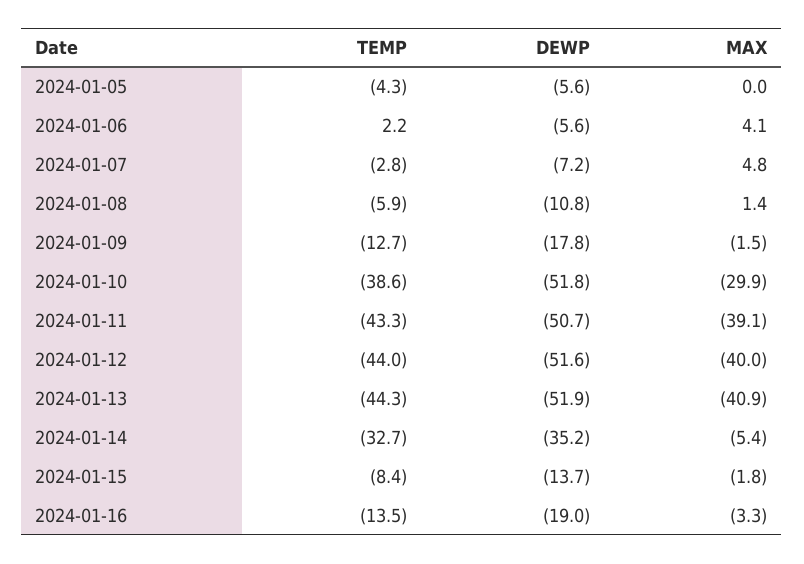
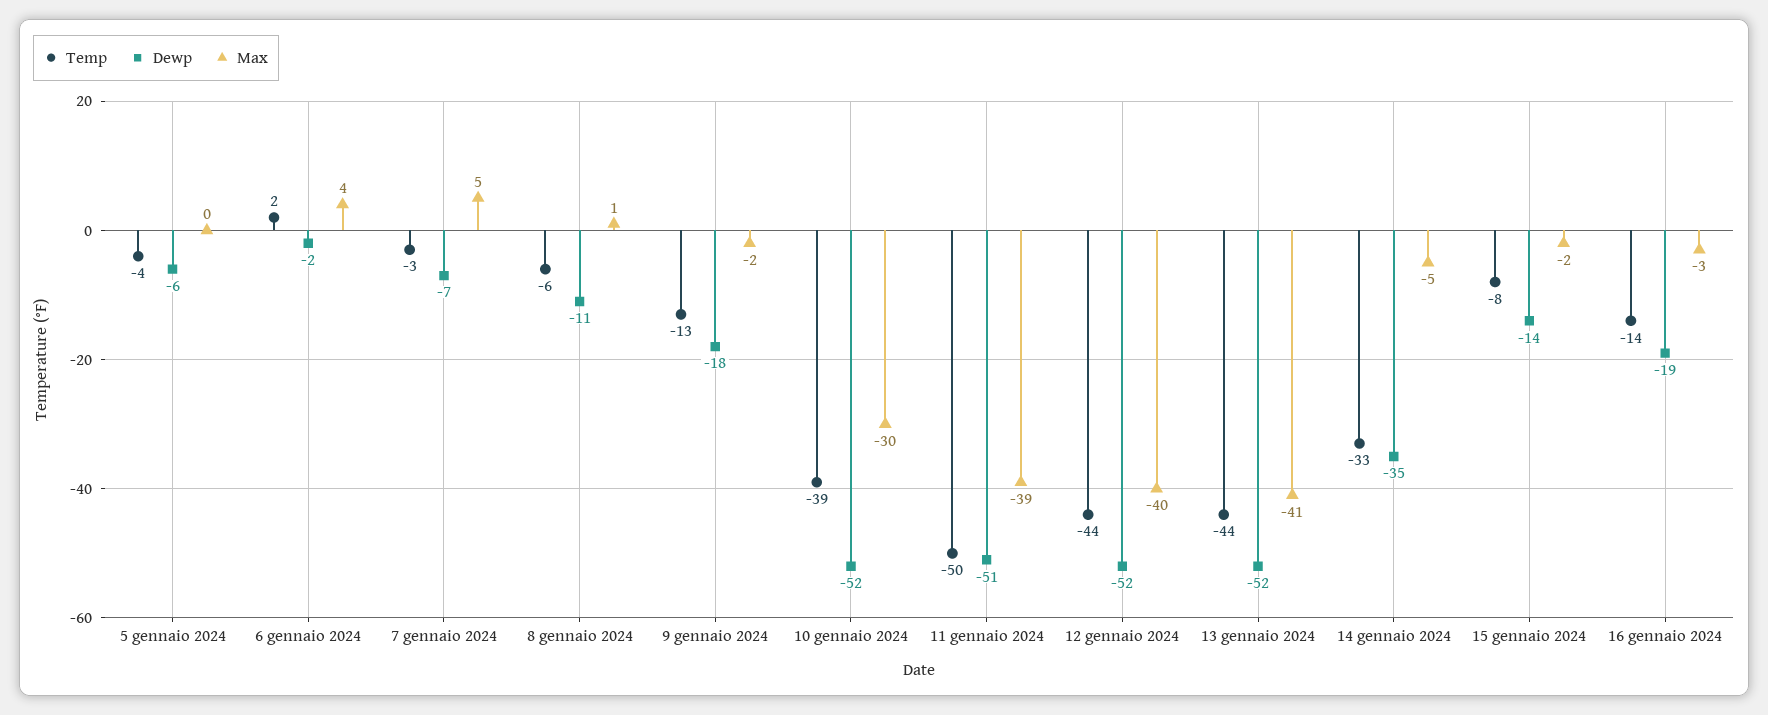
  {
    "TEMP": {
      "2024-01-05": -4.3,
      "2024-01-06": 2.2,
      "2024-01-07": -2.8,
      "2024-01-08": -5.9,
      "2024-01-09": -12.7,
      "2024-01-10": -38.6,
-     "2024-01-11": -43.3,
+     "2024-01-11": -50,
      "2024-01-12": -44,
      "2024-01-13": -44.3,
      "2024-01-14": -32.7,
      "2024-01-15": -8.4,
      "2024-01-16": -13.5
    },
    "DEWP": {
      "2024-01-05": -5.6,
-     "2024-01-06": -5.6,
+     "2024-01-06": -2,
      "2024-01-07": -7.2,
      "2024-01-08": -10.8,
      "2024-01-09": -17.8,
      "2024-01-10": -51.8,
      "2024-01-11": -50.7,
      "2024-01-12": -51.6,
      "2024-01-13": -51.9,
      "2024-01-14": -35.2,
      "2024-01-15": -13.7,
      "2024-01-16": -19
    },
    "MAX": {
      "2024-01-05": 0,
      "2024-01-06": 4.1,
      "2024-01-07": 4.8,
      "2024-01-08": 1.4,
      "2024-01-09": -1.5,
      "2024-01-10": -29.9,
      "2024-01-11": -39.1,
      "2024-01-12": -40,
      "2024-01-13": -40.9,
      "2024-01-14": -5.4,
      "2024-01-15": -1.8,
      "2024-01-16": -3.3
    }
  }

